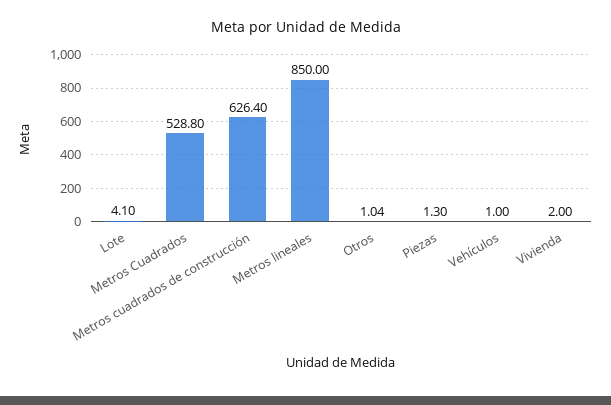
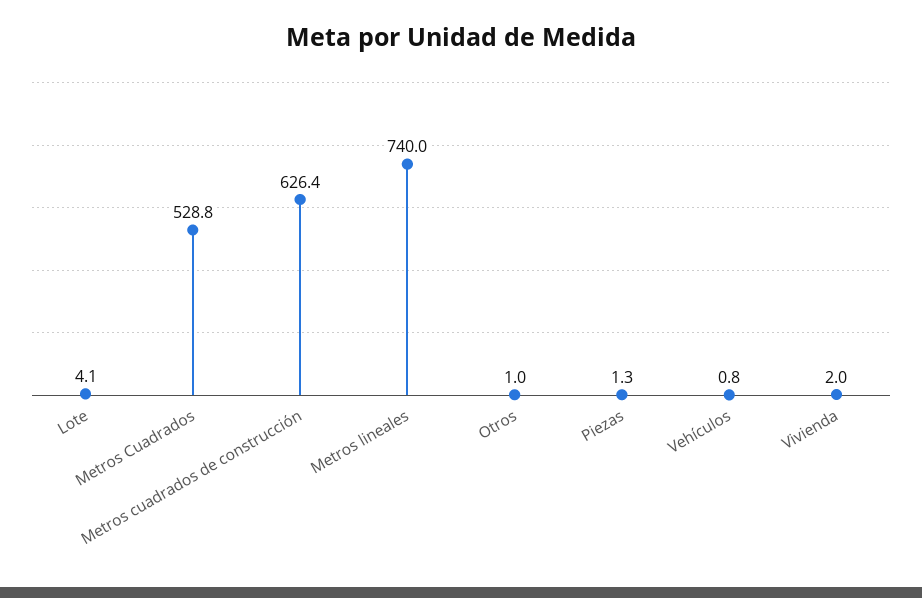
  {
    "Lote": 4.1,
    "Metros Cuadrados": 528.8,
    "Metros cuadrados de construcción": 626.4,
-   "Metros lineales": 850,
+   "Metros lineales": 740,
-   "Otros": 1.04,
+   "Otros": 1,
    "Piezas": 1.3,
-   "Vehículos": 1,
+   "Vehículos": 0.8,
    "Vivienda": 2
  }

